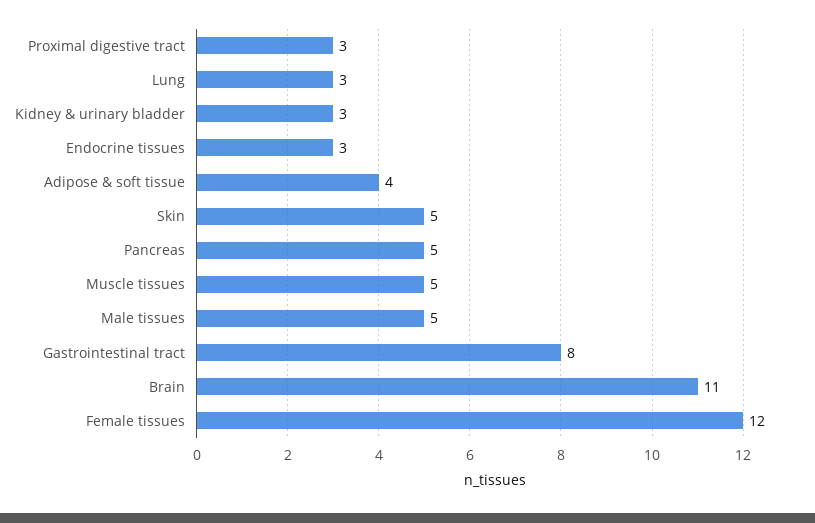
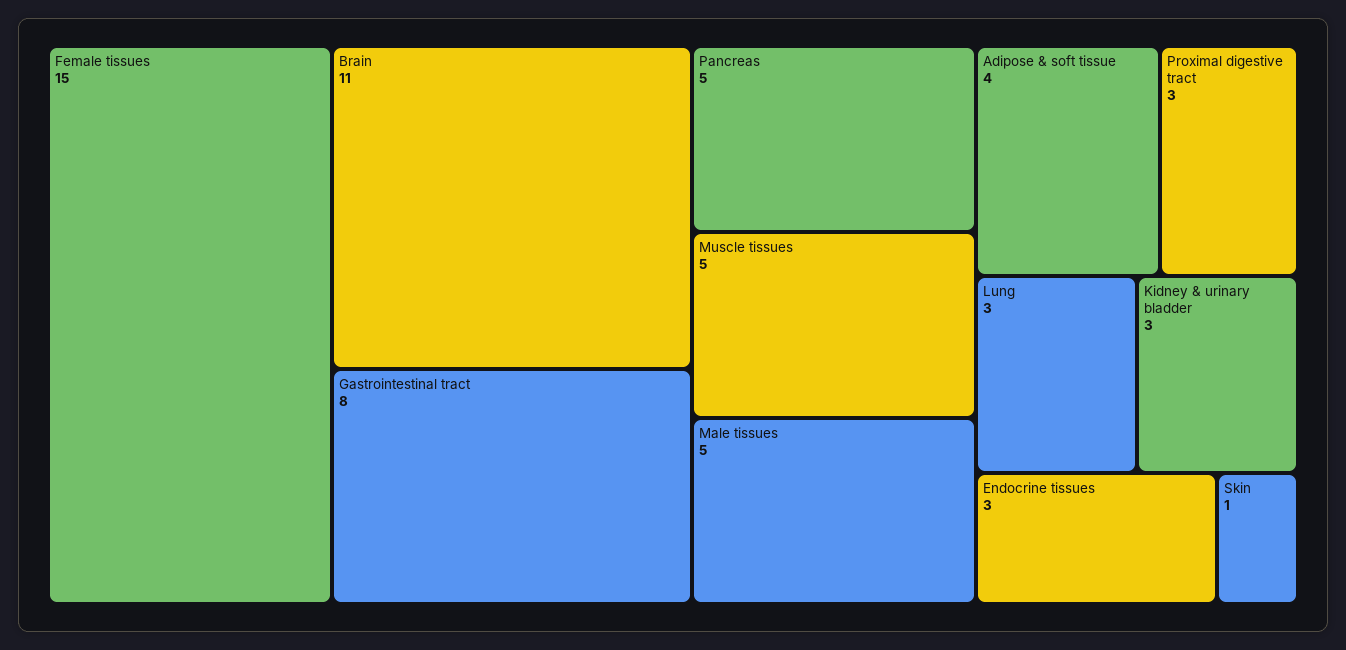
  {
    "Proximal digestive tract": 3,
    "Lung": 3,
    "Kidney & urinary bladder": 3,
    "Endocrine tissues": 3,
    "Adipose & soft tissue": 4,
-   "Skin": 5,
+   "Skin": 1,
    "Pancreas": 5,
    "Muscle tissues": 5,
    "Male tissues": 5,
    "Gastrointestinal tract": 8,
    "Brain": 11,
-   "Female tissues": 12
+   "Female tissues": 15
  }

